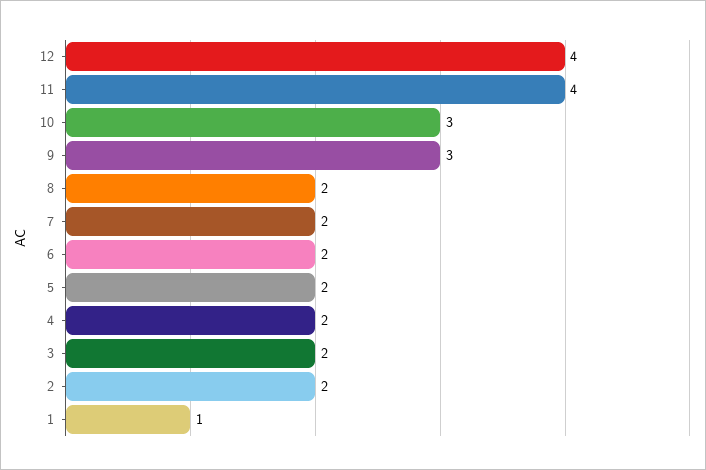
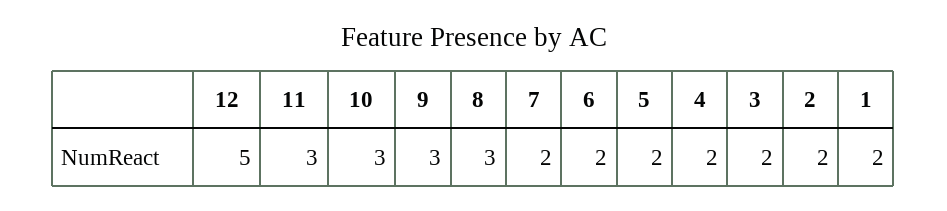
  {
-   "12": 4,
+   "12": 5,
-   "11": 4,
+   "11": 3,
    "10": 3,
    "9": 3,
-   "8": 2,
+   "8": 3,
    "7": 2,
    "6": 2,
    "5": 2,
    "4": 2,
    "3": 2,
    "2": 2,
-   "1": 1
+   "1": 2
  }

